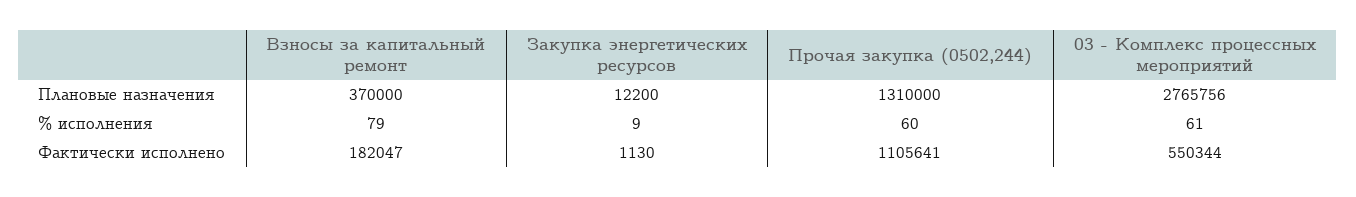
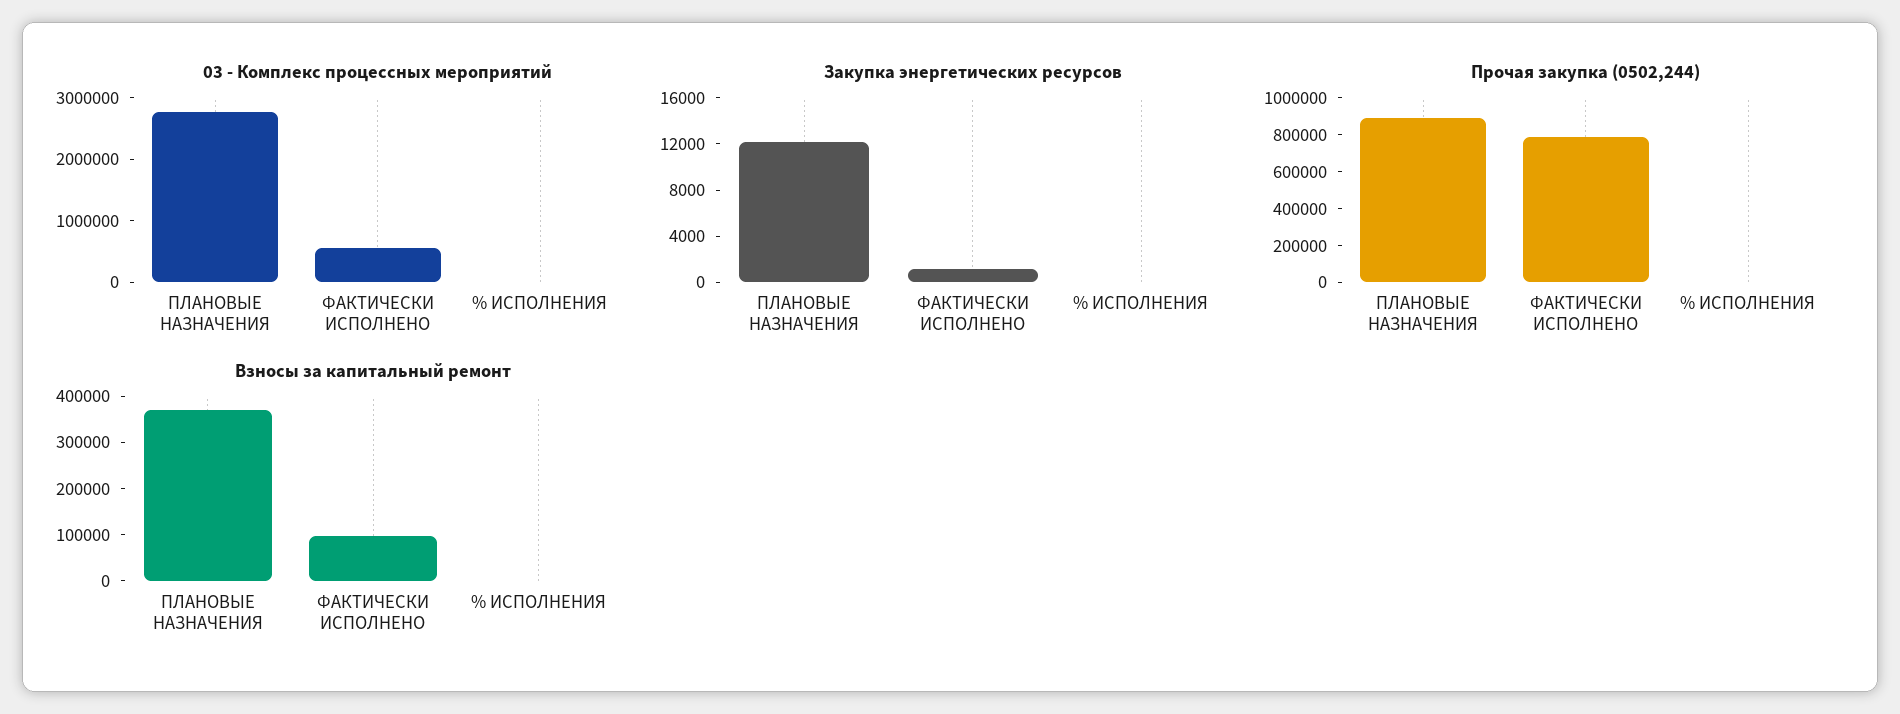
  {
    "Взносы за капитальный ремонт": {
      "Плановые назначения": 370000,
      "% исполнения": 79,
-     "Фактически исполнено": 182047
+     "Фактически исполнено": 100000
    },
    "Закупка энергетических ресурсов": {
      "Плановые назначения": 12200,
      "% исполнения": 9,
      "Фактически исполнено": 1130
    },
    "Прочая закупка (0502,244)": {
-     "Плановые назначения": 1310000,
+     "Плановые назначения": 900000,
      "% исполнения": 60,
-     "Фактически исполнено": 1105641
+     "Фактически исполнено": 800000
    },
    "03 - Комплекс процессных мероприятий": {
      "Плановые назначения": 2765756,
      "% исполнения": 61,
      "Фактически исполнено": 550344
    }
  }

